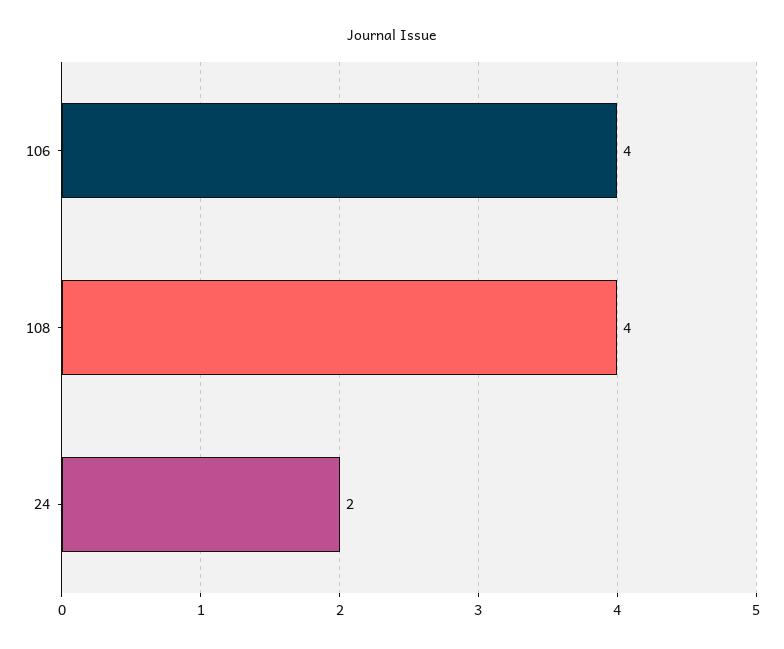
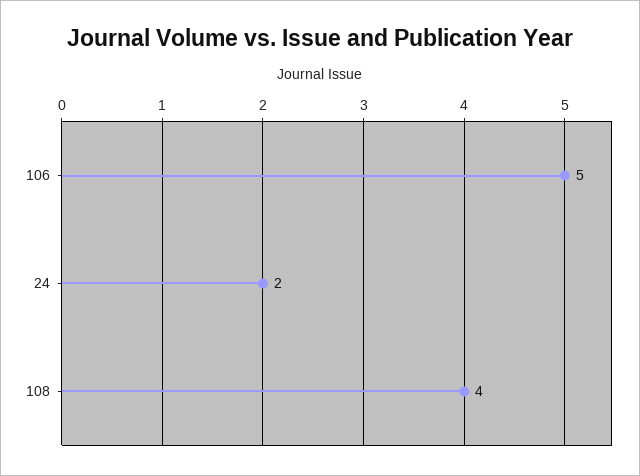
  {
-   "106": 4,
+   "106": 5,
    "108": 4,
    "24": 2
  }

